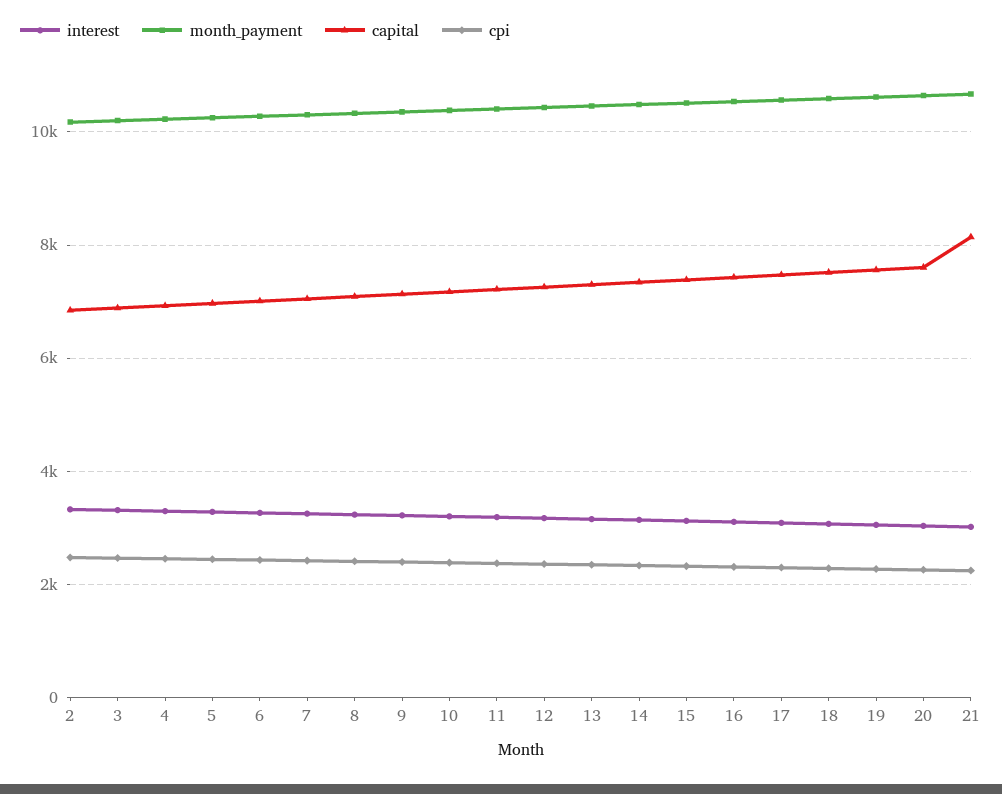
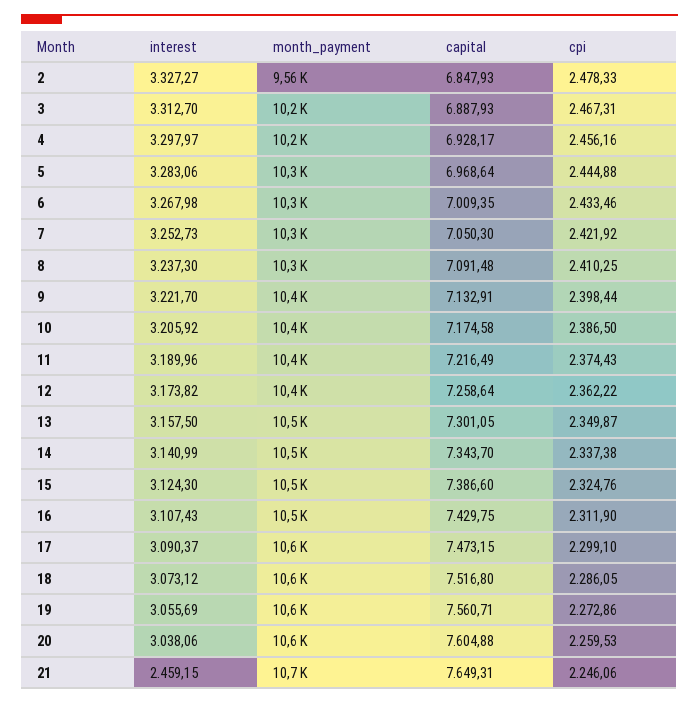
  {
    "interest": {
      "2": 3327.27,
      "3": 3312.7,
      "4": 3297.97,
      "5": 3283.06,
      "6": 3267.98,
      "7": 3252.73,
      "8": 3237.3,
      "9": 3221.7,
      "10": 3205.92,
      "11": 3189.96,
      "12": 3173.82,
      "13": 3157.5,
      "14": 3140.99,
      "15": 3124.3,
      "16": 3107.43,
      "17": 3090.37,
      "18": 3073.12,
      "19": 3055.69,
      "20": 3038.06,
-     "21": 3000
+     "21": 2459.15
    },
    "month_payment": {
-     "2": 10200,
+     "2": 9560,
      "3": 10200,
      "4": 10200,
      "5": 10300,
      "6": 10300,
      "7": 10300,
      "8": 10300,
      "9": 10400,
      "10": 10400,
      "11": 10400,
      "12": 10400,
      "13": 10500,
      "14": 10500,
      "15": 10500,
      "16": 10500,
      "17": 10600,
      "18": 10600,
      "19": 10600,
      "20": 10600,
      "21": 10700
    },
    "capital": {
      "2": 6847.93,
      "3": 6887.93,
      "4": 6928.17,
      "5": 6968.64,
      "6": 7009.35,
      "7": 7050.3,
      "8": 7091.48,
      "9": 7132.91,
      "10": 7174.58,
      "11": 7216.49,
      "12": 7258.64,
      "13": 7301.05,
      "14": 7343.7,
      "15": 7386.6,
      "16": 7429.75,
      "17": 7473.15,
      "18": 7516.8,
      "19": 7560.71,
      "20": 7604.88,
-     "21": 8200
+     "21": 7649.31
    },
    "cpi": {
      "2": 2478.33,
      "3": 2467.31,
      "4": 2456.16,
      "5": 2444.88,
      "6": 2433.46,
      "7": 2421.92,
      "8": 2410.25,
      "9": 2398.44,
      "10": 2386.5,
      "11": 2374.43,
      "12": 2362.22,
      "13": 2349.87,
      "14": 2337.38,
      "15": 2324.76,
      "16": 2311.9,
      "17": 2299.1,
      "18": 2286.05,
      "19": 2272.86,
      "20": 2259.53,
      "21": 2246.06
    }
  }

